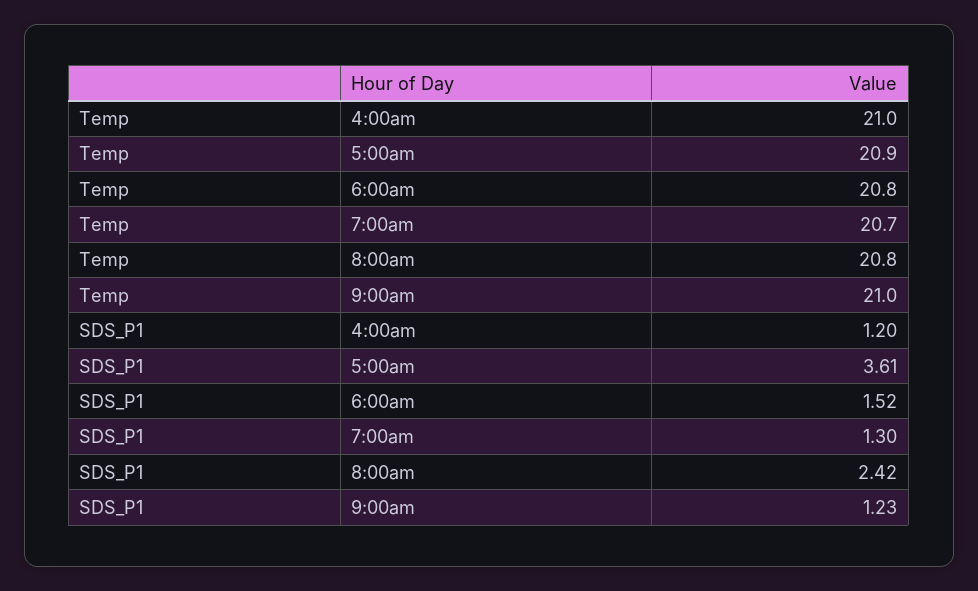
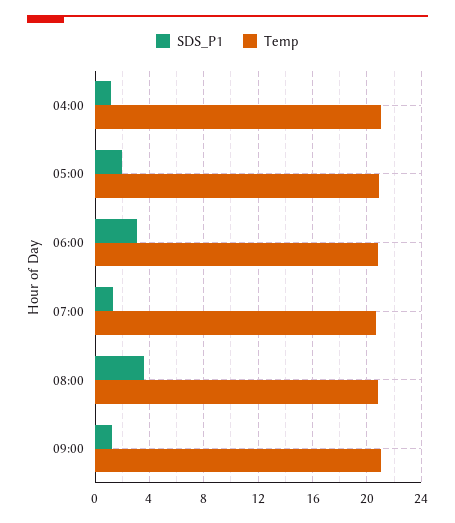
  {
    "Temp": {
      "4:00am": 21,
      "5:00am": 20.9,
      "6:00am": 20.8,
      "7:00am": 20.7,
      "8:00am": 20.8,
      "9:00am": 21
    },
    "SDS_P1": {
      "4:00am": 1.2,
-     "5:00am": 3.61,
+     "5:00am": 2,
-     "6:00am": 1.52,
+     "6:00am": 3,
      "7:00am": 1.3,
-     "8:00am": 2.42,
+     "8:00am": 3.5,
      "9:00am": 1.23
    }
  }

